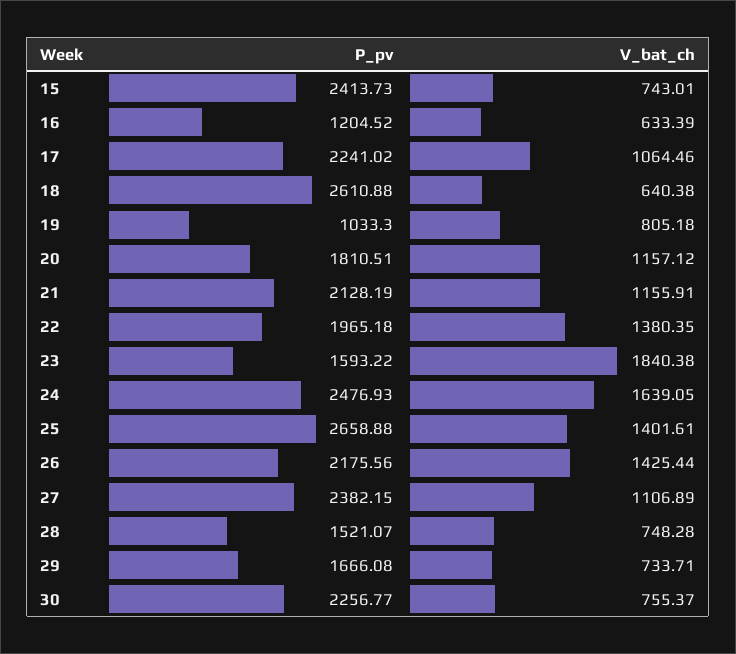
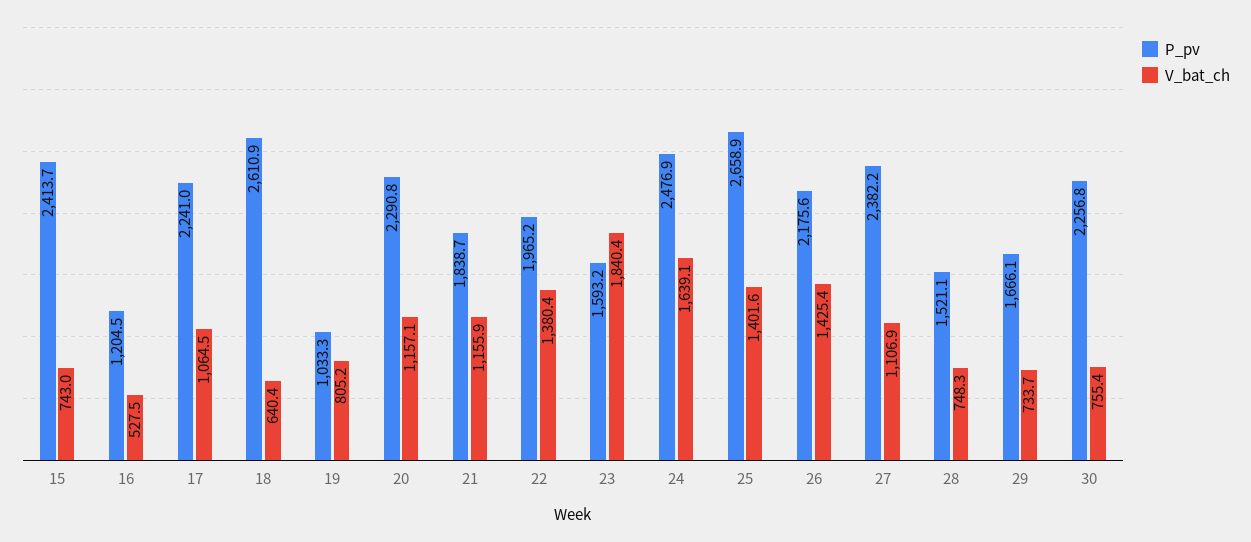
  {
    "P_pv": {
      "15": 2413.73,
      "16": 1204.52,
      "17": 2241.02,
      "18": 2610.88,
      "19": 1033.3,
-     "20": 1810.51,
+     "20": 2290.8,
-     "21": 2128.19,
+     "21": 1838.7,
      "22": 1965.18,
      "23": 1593.22,
      "24": 2476.93,
      "25": 2658.88,
      "26": 2175.56,
      "27": 2382.15,
      "28": 1521.07,
      "29": 1666.08,
      "30": 2256.77
    },
    "V_bat_ch": {
      "15": 743.01,
-     "16": 633.39,
+     "16": 527.5,
      "17": 1064.46,
      "18": 640.38,
      "19": 805.18,
      "20": 1157.12,
      "21": 1155.91,
      "22": 1380.35,
      "23": 1840.38,
      "24": 1639.05,
      "25": 1401.61,
      "26": 1425.44,
      "27": 1106.89,
      "28": 748.28,
      "29": 733.71,
      "30": 755.37
    }
  }

